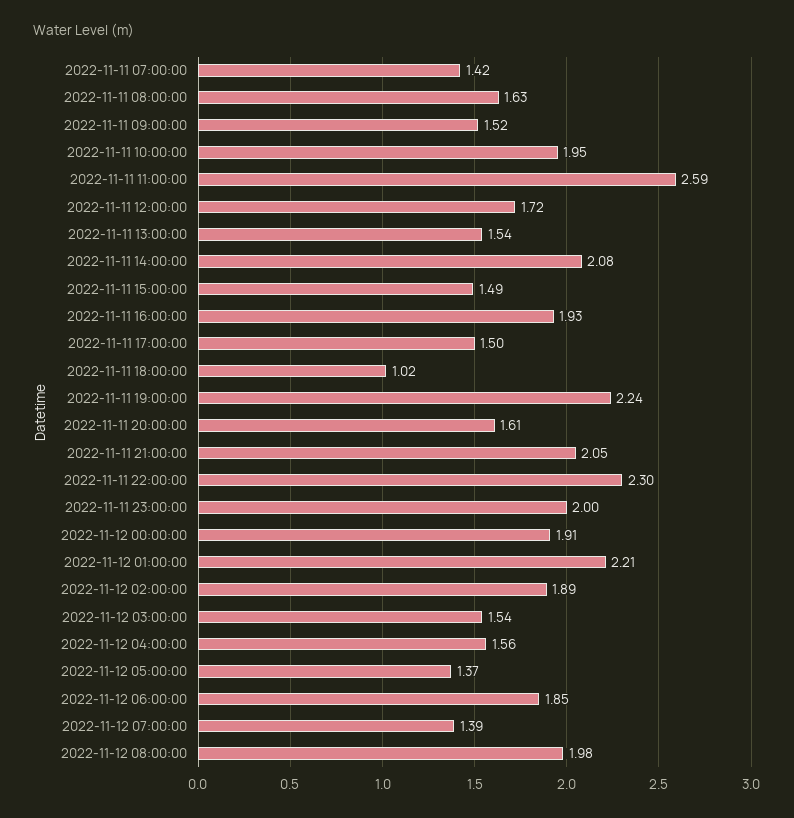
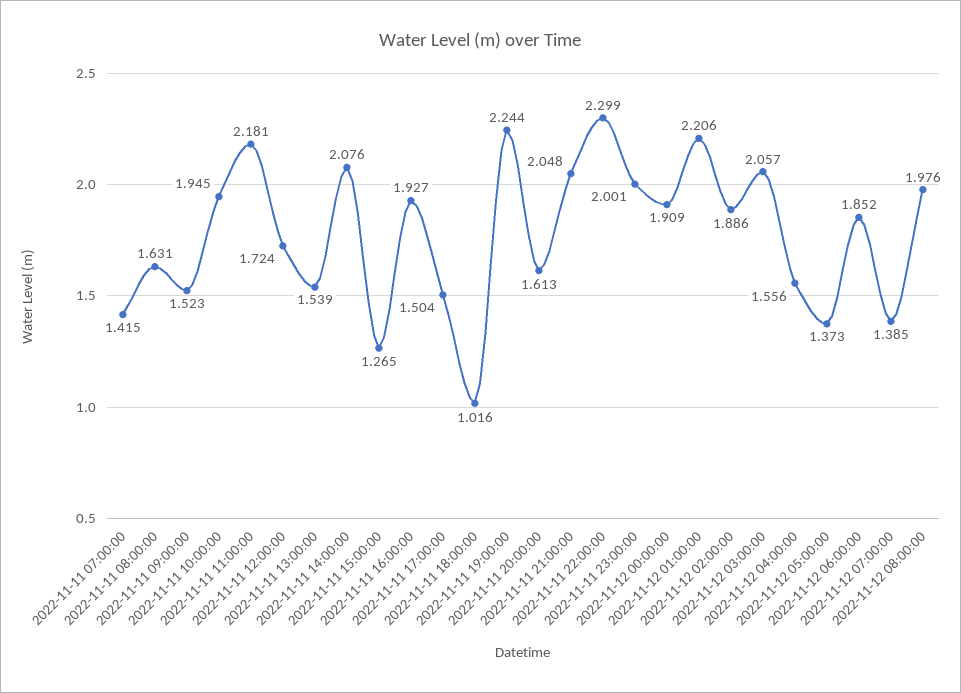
  {
    "2022-11-11 07:00:00": 1.415,
    "2022-11-11 08:00:00": 1.631,
    "2022-11-11 09:00:00": 1.523,
    "2022-11-11 10:00:00": 1.945,
-   "2022-11-11 11:00:00": 2.59,
+   "2022-11-11 11:00:00": 2.181,
    "2022-11-11 12:00:00": 1.724,
    "2022-11-11 13:00:00": 1.539,
    "2022-11-11 14:00:00": 2.076,
-   "2022-11-11 15:00:00": 1.49,
+   "2022-11-11 15:00:00": 1.265,
    "2022-11-11 16:00:00": 1.927,
    "2022-11-11 17:00:00": 1.504,
    "2022-11-11 18:00:00": 1.016,
    "2022-11-11 19:00:00": 2.244,
    "2022-11-11 20:00:00": 1.613,
    "2022-11-11 21:00:00": 2.048,
    "2022-11-11 22:00:00": 2.299,
    "2022-11-11 23:00:00": 2.001,
    "2022-11-12 00:00:00": 1.909,
    "2022-11-12 01:00:00": 2.206,
    "2022-11-12 02:00:00": 1.886,
-   "2022-11-12 03:00:00": 1.54,
+   "2022-11-12 03:00:00": 2.057,
    "2022-11-12 04:00:00": 1.556,
    "2022-11-12 05:00:00": 1.373,
    "2022-11-12 06:00:00": 1.852,
    "2022-11-12 07:00:00": 1.385,
    "2022-11-12 08:00:00": 1.976
  }

